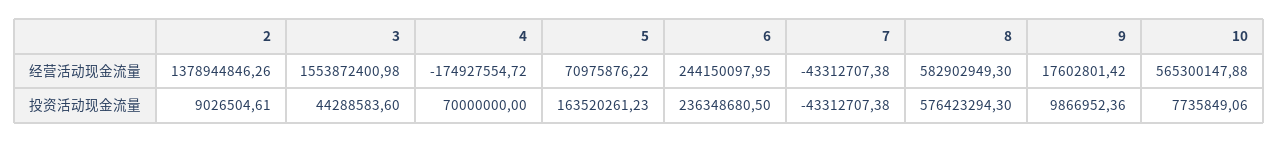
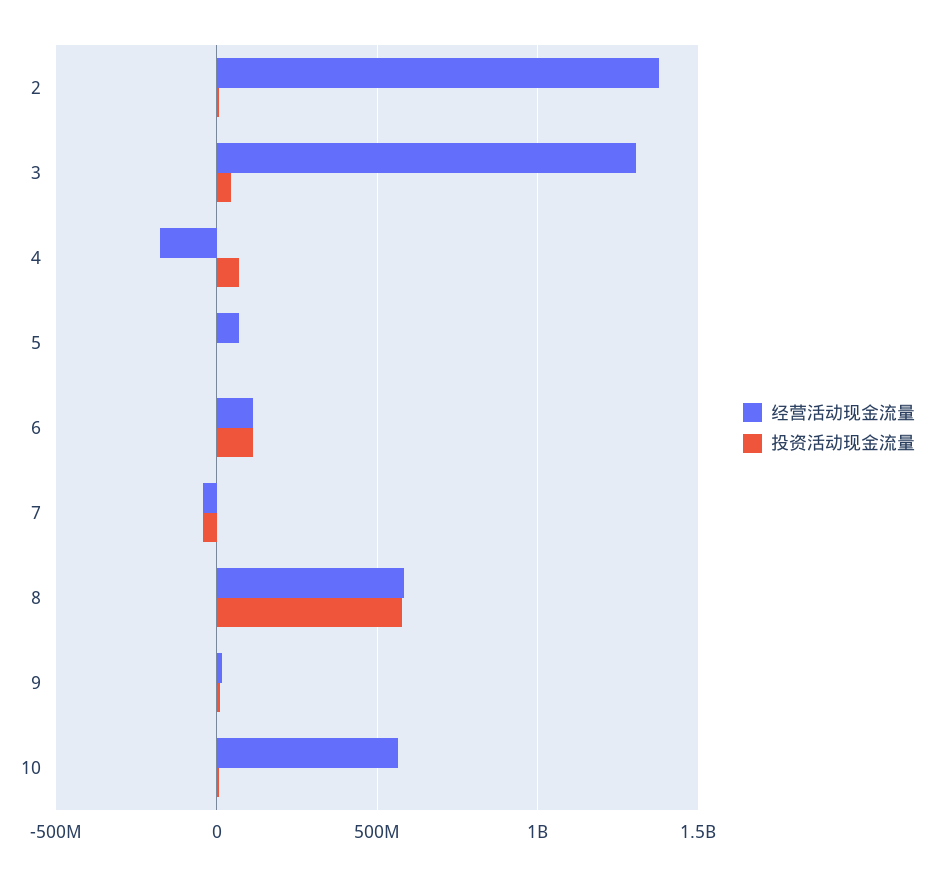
  {
    "经营活动现金流量": {
      "2": 1378944846.26,
-     "3": 1553872400.98,
+     "3": 1300000000,
      "4": -174927554.72,
      "5": 70975876.22,
-     "6": 244150097.95,
+     "6": 100000000,
      "7": -43312707.38,
      "8": 582902949.3,
      "9": 17602801.42,
      "10": 565300147.88
    },
    "投资活动现金流量": {
      "2": 9026504.61,
      "3": 44288583.6,
      "4": 70000000,
-     "5": 163520261.23,
+     "5": 0,
-     "6": 236348680.5,
+     "6": 100000000,
      "7": -43312707.38,
      "8": 576423294.3,
      "9": 9866952.36,
      "10": 7735849.06
    }
  }

